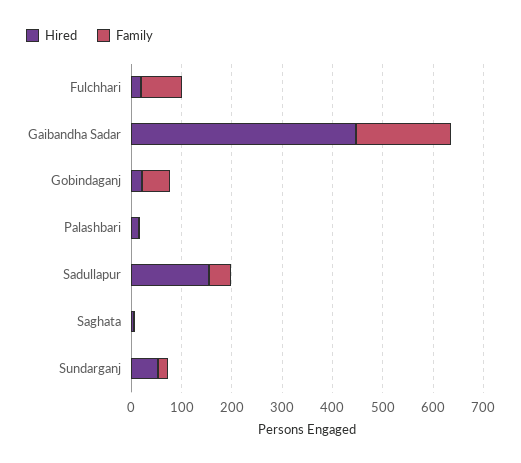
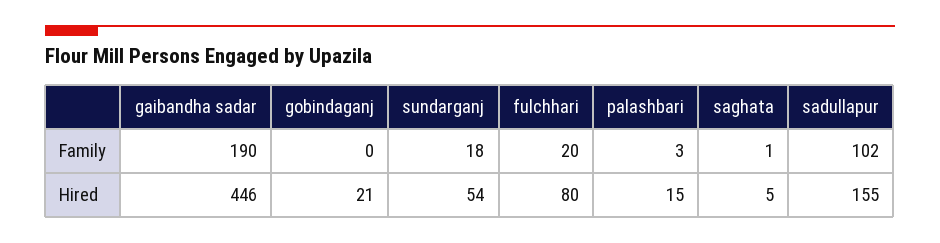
  {
    "Hired": {
-     "Fulchhari": 20,
+     "Fulchhari": 80,
      "Gaibandha Sadar": 446,
      "Gobindaganj": 21,
      "Palashbari": 15,
      "Sadullapur": 155,
      "Saghata": 5,
      "Sundarganj": 54
    },
    "Family": {
-     "Fulchhari": 80,
+     "Fulchhari": 20,
      "Gaibandha Sadar": 190,
-     "Gobindaganj": 60,
+     "Gobindaganj": 0,
      "Palashbari": 3,
-     "Sadullapur": 40,
+     "Sadullapur": 102,
      "Saghata": 1,
      "Sundarganj": 18
    }
  }

